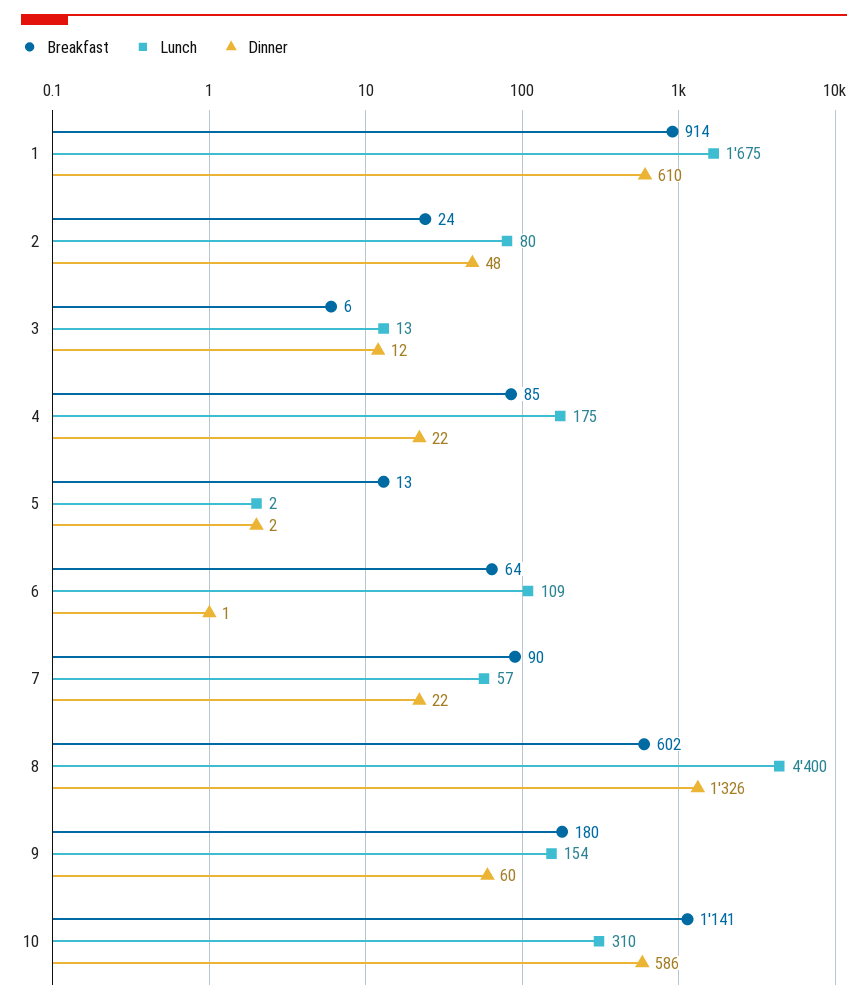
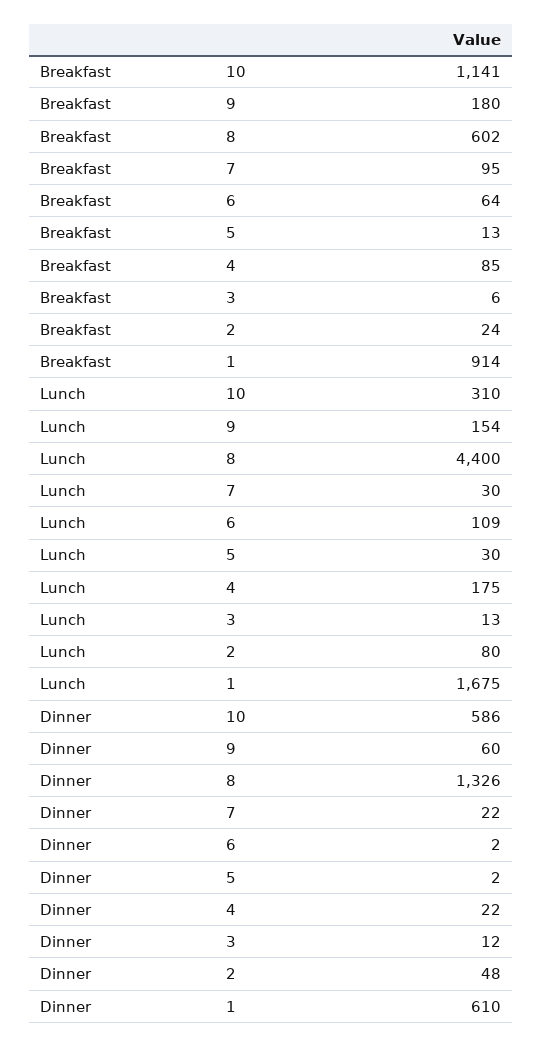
  {
    "Breakfast": {
      "1": 914,
      "2": 24,
      "3": 6,
      "4": 85,
      "5": 13,
      "6": 64,
-     "7": 90,
+     "7": 95,
      "8": 602,
      "9": 180,
      "10": 1141
    },
    "Lunch": {
      "1": 1675,
      "2": 80,
      "3": 13,
      "4": 175,
-     "5": 2,
+     "5": 30,
      "6": 109,
-     "7": 57,
+     "7": 30,
      "8": 4400,
      "9": 154,
      "10": 310
    },
    "Dinner": {
      "1": 610,
      "2": 48,
      "3": 12,
      "4": 22,
      "5": 2,
-     "6": 1,
+     "6": 2,
      "7": 22,
      "8": 1326,
      "9": 60,
      "10": 586
    }
  }

